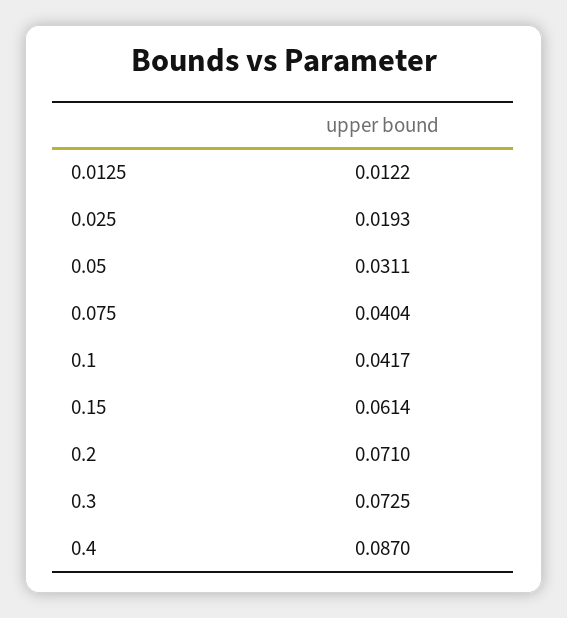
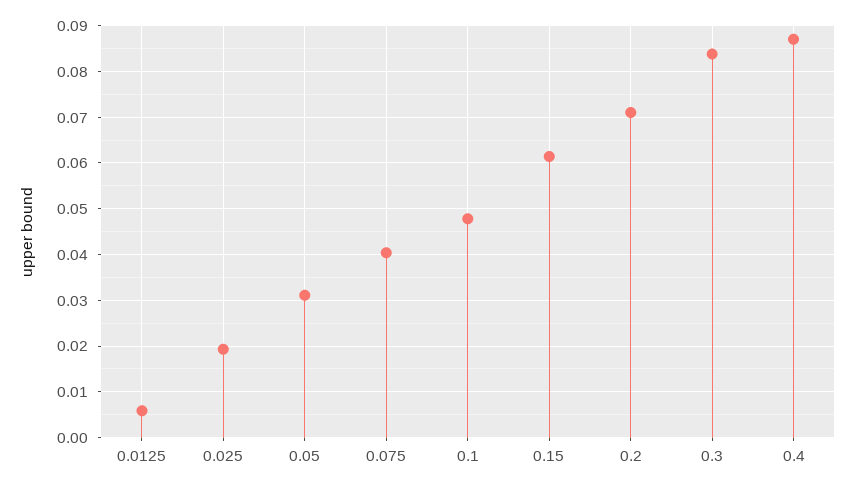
  {
-   "0.0125": 0.0122,
+   "0.0125": 0.006,
    "0.025": 0.0193,
    "0.05": 0.0311,
    "0.075": 0.0404,
-   "0.1": 0.0417,
+   "0.1": 0.048,
    "0.15": 0.0614,
    "0.2": 0.071,
-   "0.3": 0.0725,
+   "0.3": 0.084,
    "0.4": 0.087
  }

